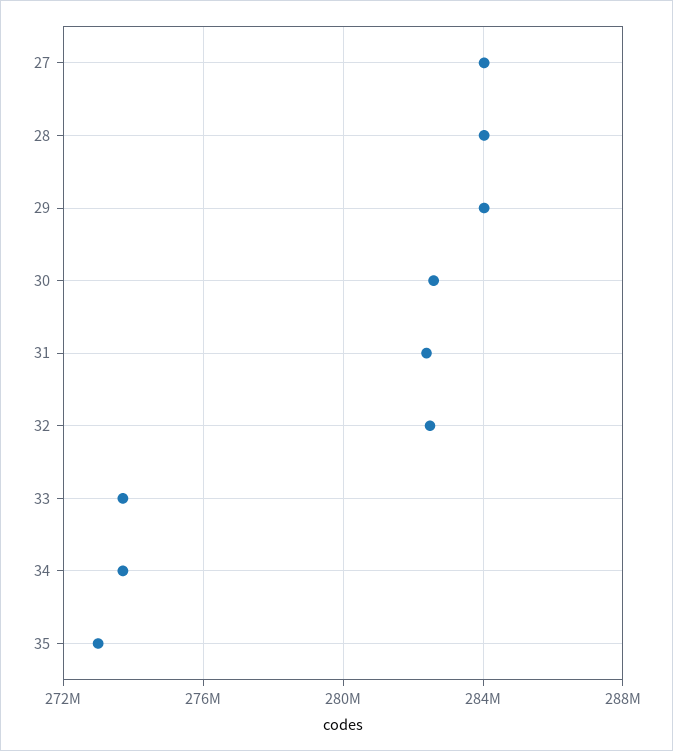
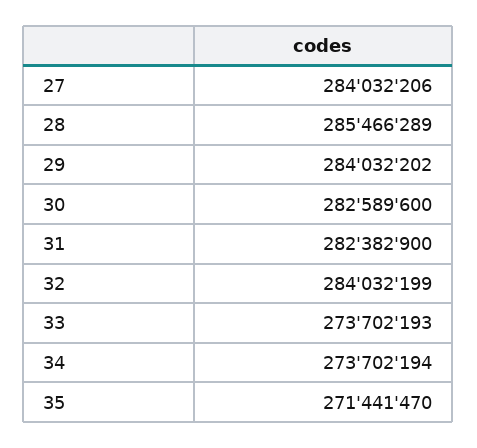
  {
    "27": 284032206,
-   "28": 284000000,
+   "28": 285466289,
    "29": 284032202,
    "30": 282589600,
    "31": 282382900,
-   "32": 282500000,
+   "32": 284032199,
    "33": 273702193,
    "34": 273702194,
-   "35": 273000000
+   "35": 271441470
  }

